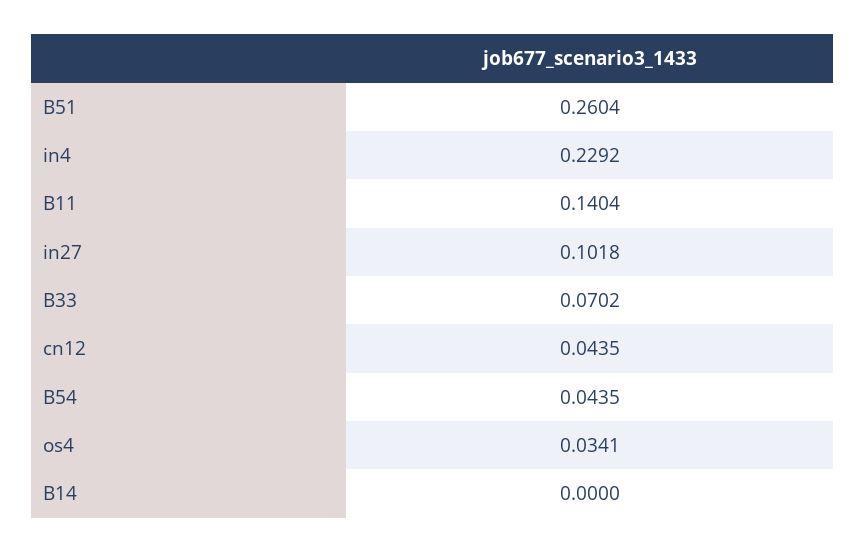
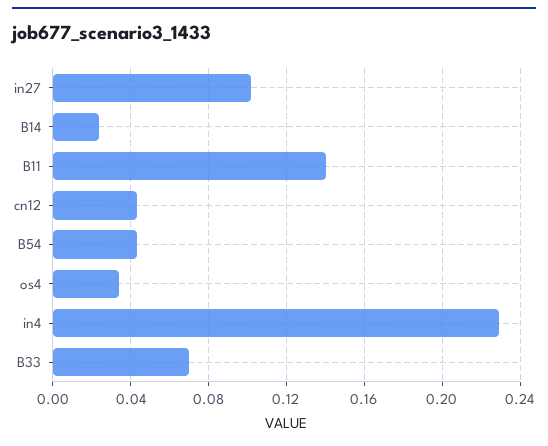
  {
-   "B51": 0.2604,
    "in4": 0.2292,
    "B11": 0.1404,
    "in27": 0.1018,
    "B33": 0.0702,
    "cn12": 0.0435,
    "B54": 0.0435,
    "os4": 0.0341,
-   "B14": 0
+   "B14": 0.025
  }

